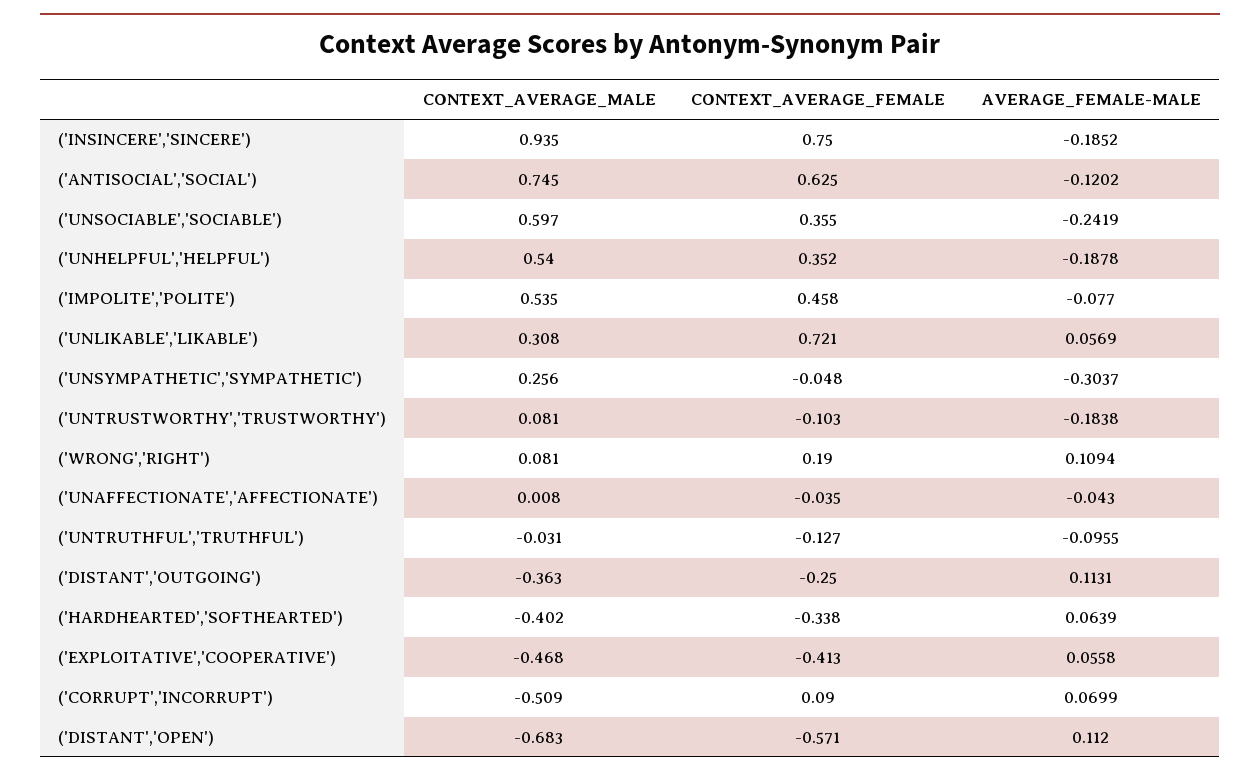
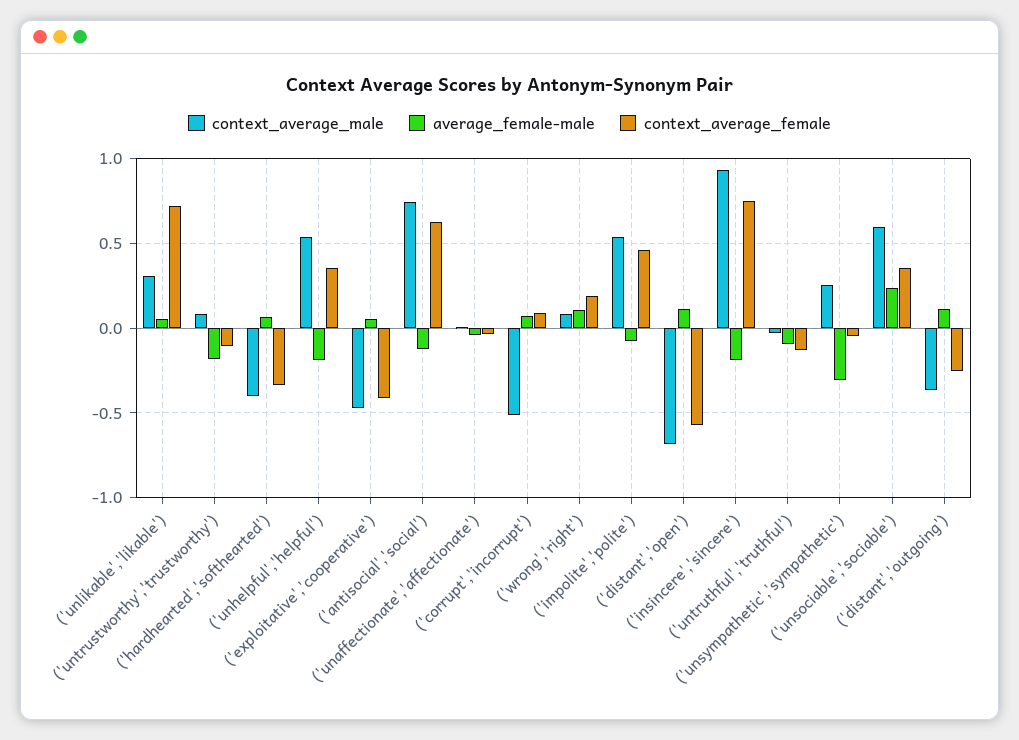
  {
    "CONTEXT_AVERAGE_MALE": {
      "('INSINCERE','SINCERE')": 0.935,
      "('ANTISOCIAL','SOCIAL')": 0.745,
      "('UNSOCIABLE','SOCIABLE')": 0.597,
      "('UNHELPFUL','HELPFUL')": 0.54,
      "('IMPOLITE','POLITE')": 0.535,
      "('UNLIKABLE','LIKABLE')": 0.308,
      "('UNSYMPATHETIC','SYMPATHETIC')": 0.256,
      "('UNTRUSTWORTHY','TRUSTWORTHY')": 0.081,
      "('WRONG','RIGHT')": 0.081,
      "('UNAFFECTIONATE','AFFECTIONATE')": 0.008,
      "('UNTRUTHFUL','TRUTHFUL')": -0.031,
      "('DISTANT','OUTGOING')": -0.363,
      "('HARDHEARTED','SOFTHEARTED')": -0.402,
      "('EXPLOITATIVE','COOPERATIVE')": -0.468,
      "('CORRUPT','INCORRUPT')": -0.509,
      "('DISTANT','OPEN')": -0.683
    },
    "CONTEXT_AVERAGE_FEMALE": {
      "('INSINCERE','SINCERE')": 0.75,
      "('ANTISOCIAL','SOCIAL')": 0.625,
      "('UNSOCIABLE','SOCIABLE')": 0.355,
      "('UNHELPFUL','HELPFUL')": 0.352,
      "('IMPOLITE','POLITE')": 0.458,
      "('UNLIKABLE','LIKABLE')": 0.721,
      "('UNSYMPATHETIC','SYMPATHETIC')": -0.048,
      "('UNTRUSTWORTHY','TRUSTWORTHY')": -0.103,
      "('WRONG','RIGHT')": 0.19,
      "('UNAFFECTIONATE','AFFECTIONATE')": -0.035,
      "('UNTRUTHFUL','TRUTHFUL')": -0.127,
      "('DISTANT','OUTGOING')": -0.25,
      "('HARDHEARTED','SOFTHEARTED')": -0.338,
      "('EXPLOITATIVE','COOPERATIVE')": -0.413,
      "('CORRUPT','INCORRUPT')": 0.09,
      "('DISTANT','OPEN')": -0.571
    },
    "AVERAGE_FEMALE-MALE": {
      "('INSINCERE','SINCERE')": -0.1852,
      "('ANTISOCIAL','SOCIAL')": -0.1202,
-     "('UNSOCIABLE','SOCIABLE')": -0.2419,
+     "('UNSOCIABLE','SOCIABLE')": 0.25,
      "('UNHELPFUL','HELPFUL')": -0.1878,
      "('IMPOLITE','POLITE')": -0.077,
      "('UNLIKABLE','LIKABLE')": 0.0569,
      "('UNSYMPATHETIC','SYMPATHETIC')": -0.3037,
      "('UNTRUSTWORTHY','TRUSTWORTHY')": -0.1838,
      "('WRONG','RIGHT')": 0.1094,
      "('UNAFFECTIONATE','AFFECTIONATE')": -0.043,
      "('UNTRUTHFUL','TRUTHFUL')": -0.0955,
      "('DISTANT','OUTGOING')": 0.1131,
      "('HARDHEARTED','SOFTHEARTED')": 0.0639,
      "('EXPLOITATIVE','COOPERATIVE')": 0.0558,
      "('CORRUPT','INCORRUPT')": 0.0699,
      "('DISTANT','OPEN')": 0.112
    }
  }

